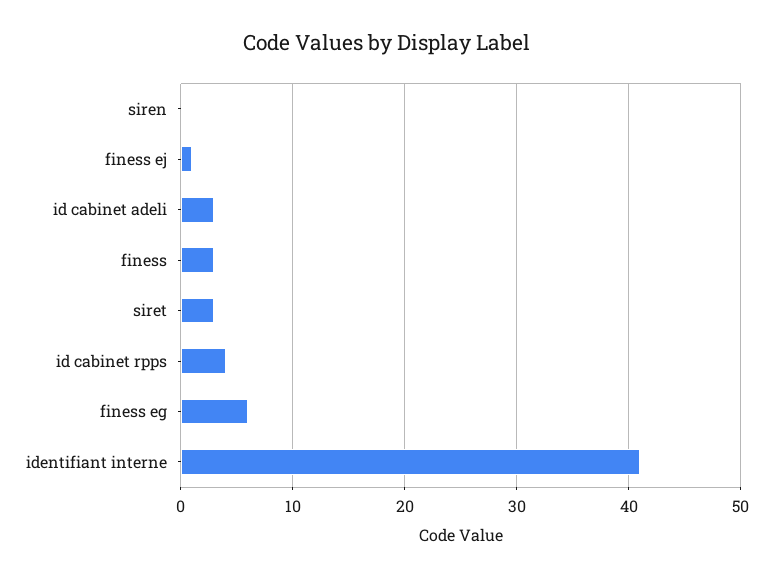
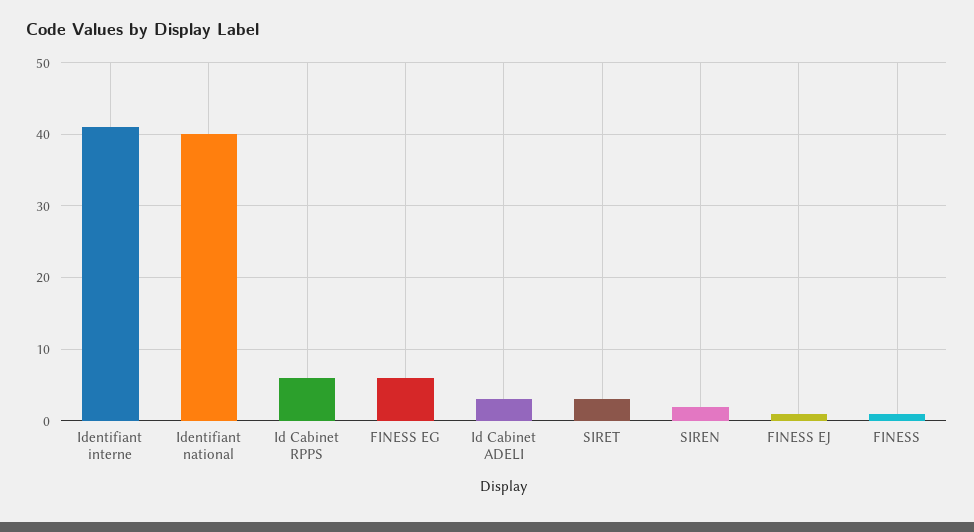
  {
-   "siren": 0,
+   "siren": 2,
    "finess ej": 1,
    "id cabinet adeli": 3,
-   "finess": 3,
+   "finess": 1,
    "siret": 3,
-   "id cabinet rpps": 4,
+   "id cabinet rpps": 6,
    "finess eg": 6,
-   "identifiant interne": 41
+   "identifiant interne": 41,
+   "Identifiant national": 40
  }

